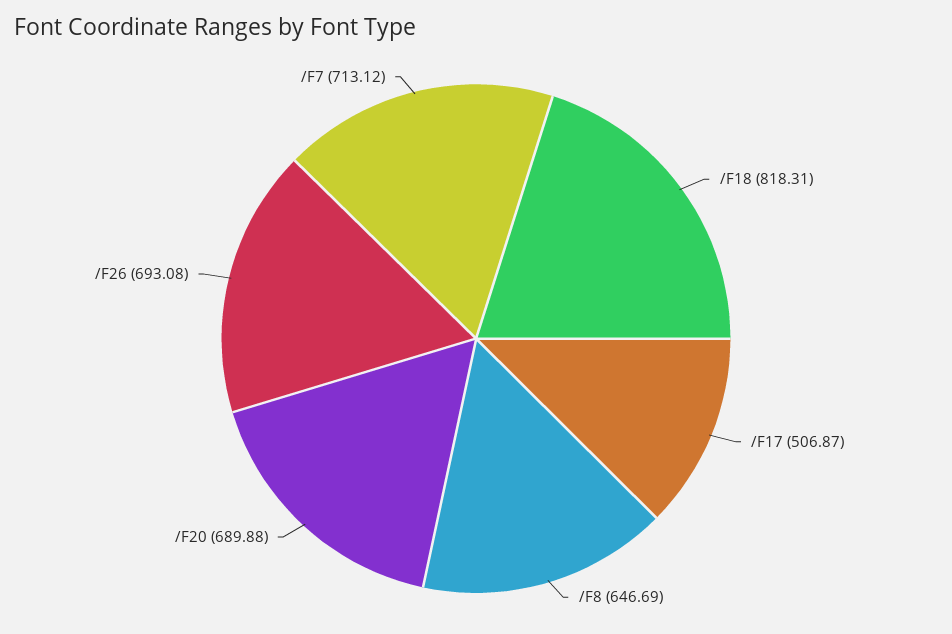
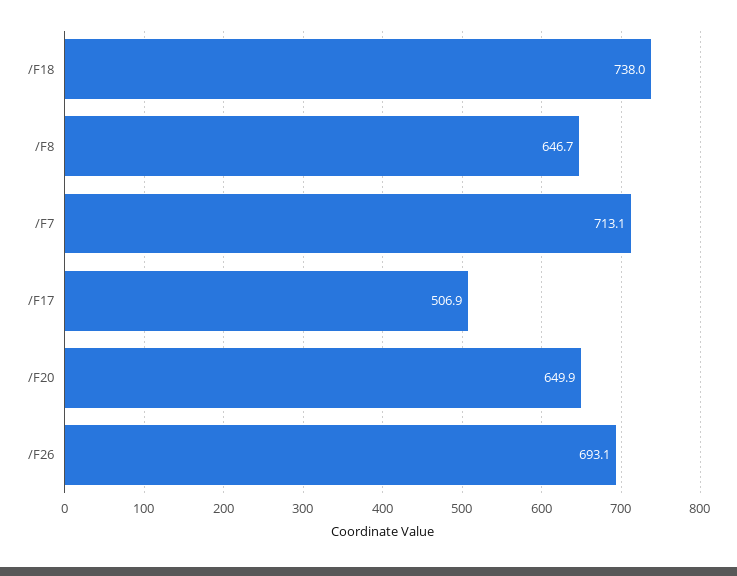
  {
-   "/F18": 818.31,
+   "/F18": 738,
    "/F17": 506.87,
    "/F8": 646.69,
-   "/F20": 689.88,
+   "/F20": 649.9,
    "/F26": 693.08,
    "/F7": 713.12
  }

